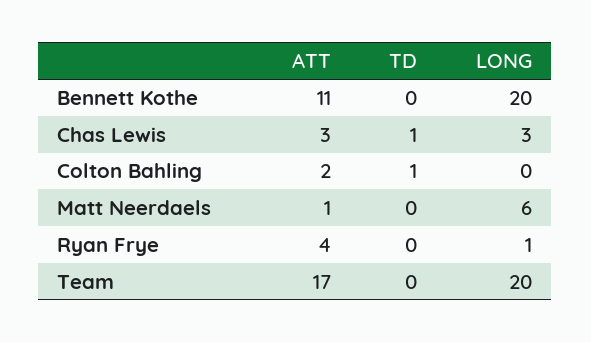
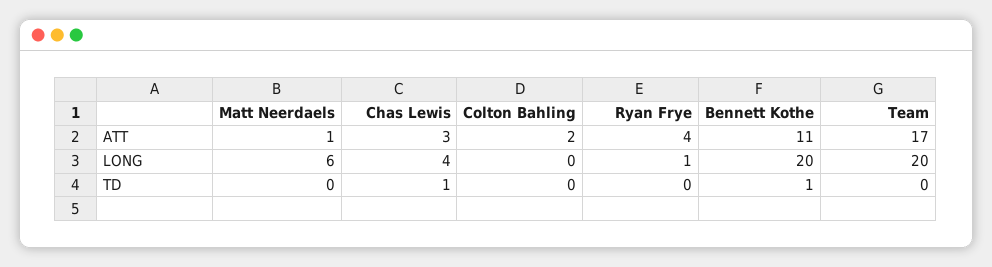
  {
    "ATT": {
      "Bennett Kothe": 11,
      "Chas Lewis": 3,
      "Colton Bahling": 2,
      "Matt Neerdaels": 1,
      "Ryan Frye": 4,
      "Team": 17
    },
    "TD": {
-     "Bennett Kothe": 0,
+     "Bennett Kothe": 1,
      "Chas Lewis": 1,
-     "Colton Bahling": 1,
+     "Colton Bahling": 0,
      "Matt Neerdaels": 0,
      "Ryan Frye": 0,
      "Team": 0
    },
    "LONG": {
      "Bennett Kothe": 20,
-     "Chas Lewis": 3,
+     "Chas Lewis": 4,
      "Colton Bahling": 0,
      "Matt Neerdaels": 6,
      "Ryan Frye": 1,
      "Team": 20
    }
  }

